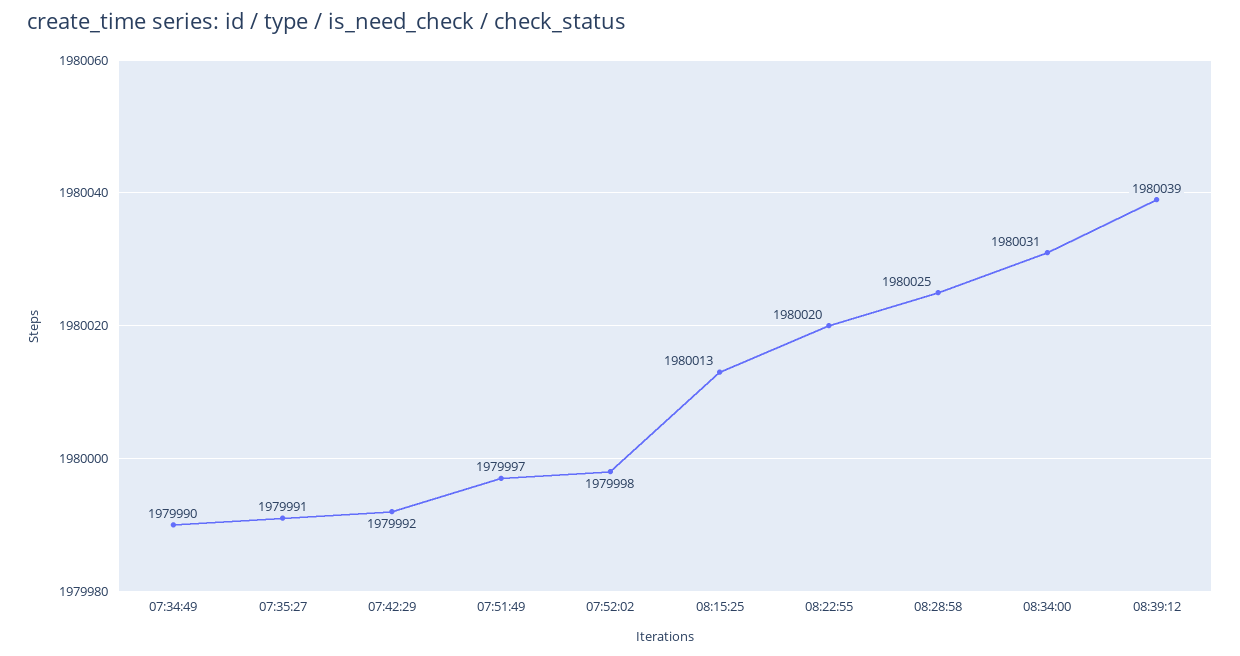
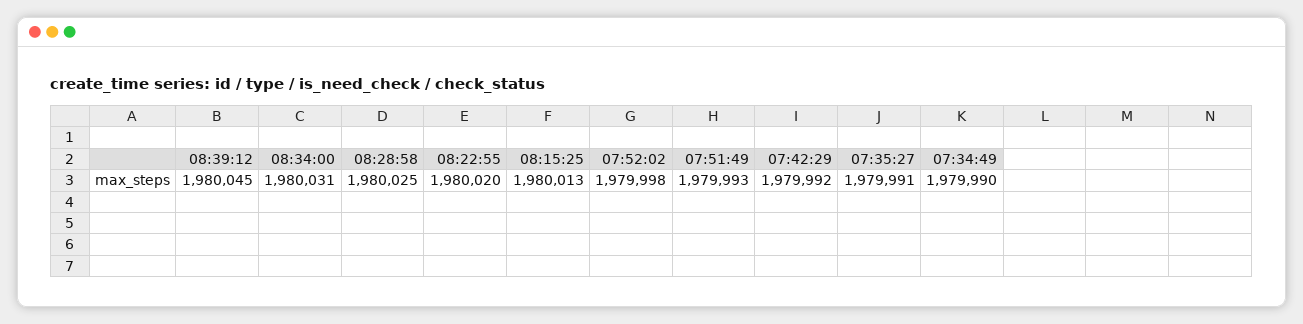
  {
    "07:34:49": 1979990,
    "07:35:27": 1979991,
    "07:42:29": 1979992,
-   "07:51:49": 1979997,
+   "07:51:49": 1979993,
    "07:52:02": 1979998,
    "08:15:25": 1980013,
    "08:22:55": 1980020,
    "08:28:58": 1980025,
    "08:34:00": 1980031,
-   "08:39:12": 1980039
+   "08:39:12": 1980045
  }

